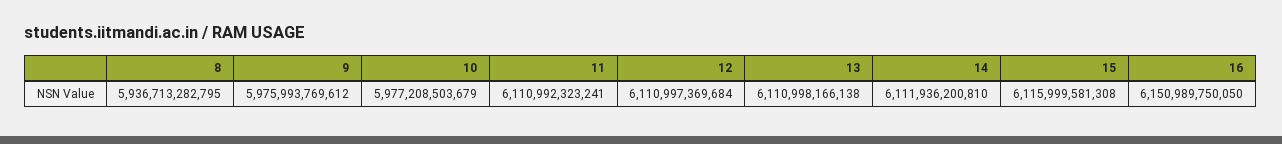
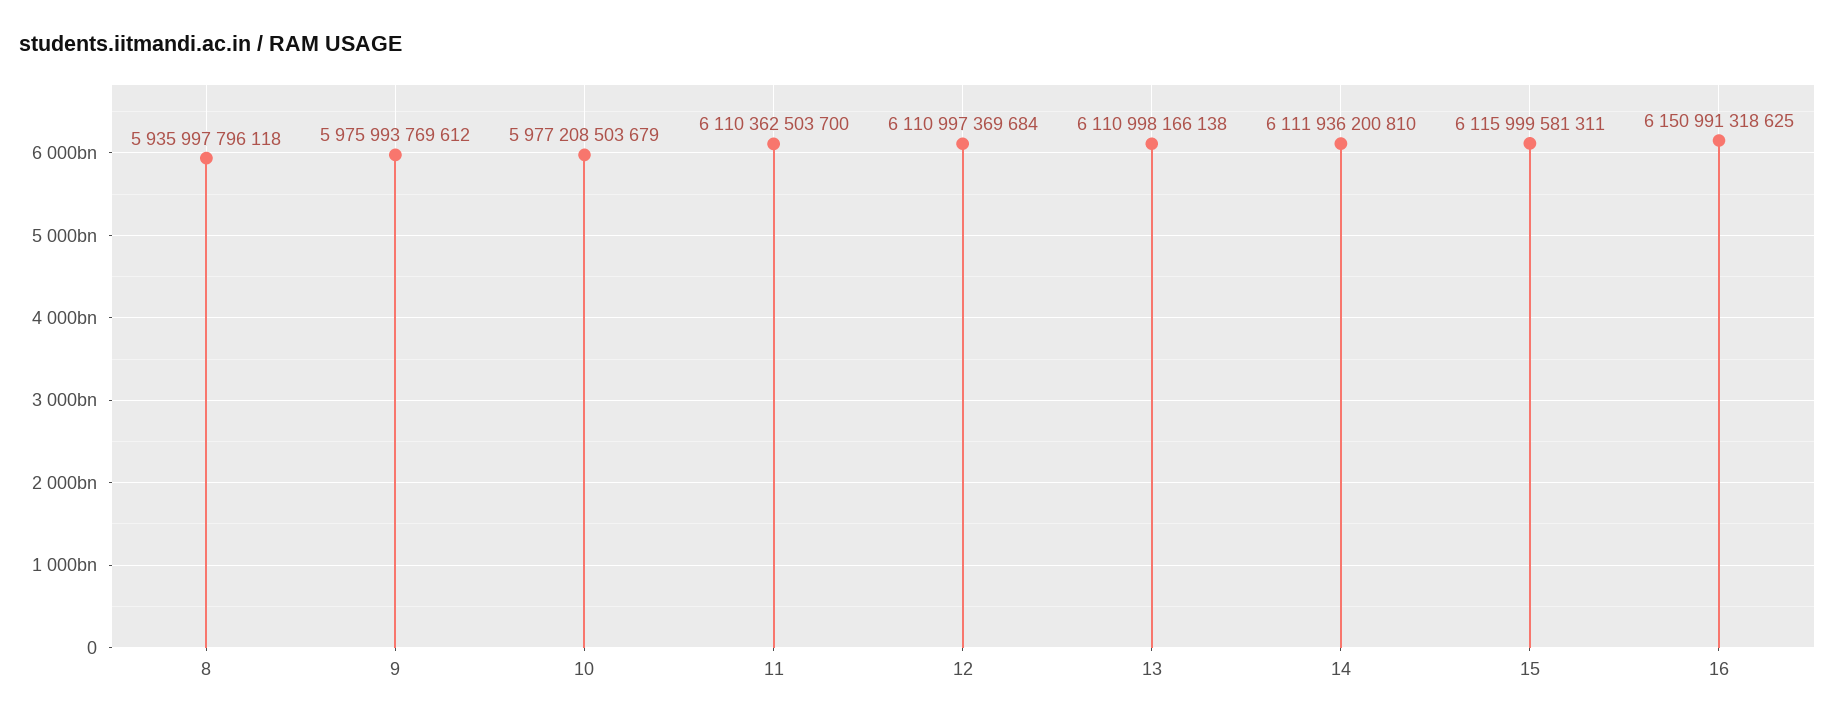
  {
-   "8": 5936713282795,
+   "8": 5935997796118,
    "9": 5975993769612,
    "10": 5977208503679,
-   "11": 6110992323241,
+   "11": 6110362503700,
    "12": 6110997369684,
    "13": 6110998166138,
    "14": 6111936200810,
-   "15": 6115999581308,
+   "15": 6115999581311,
-   "16": 6150989750050
+   "16": 6150991318625
  }

